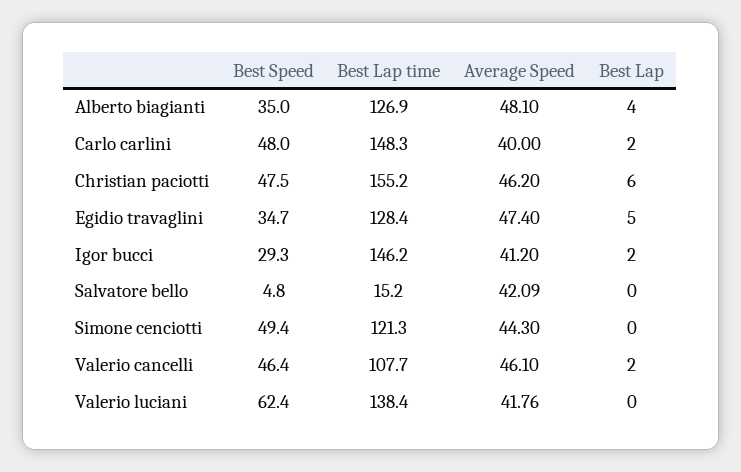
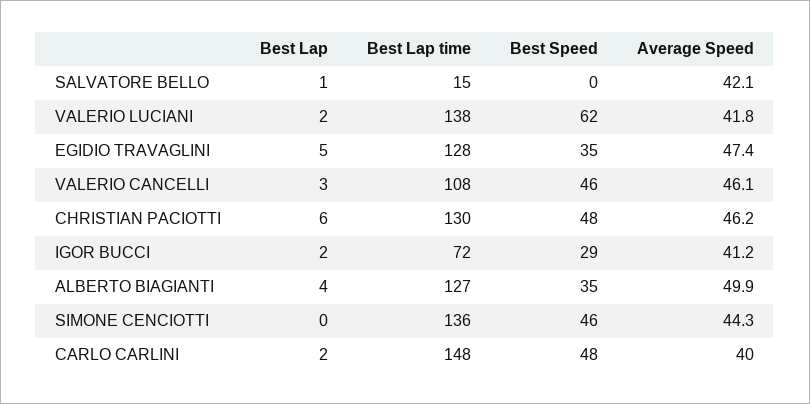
  {
    "Best Speed": {
      "Alberto biagianti": 35,
      "Carlo carlini": 48,
      "Christian paciotti": 47.5,
      "Egidio travaglini": 34.7,
      "Igor bucci": 29.3,
-     "Salvatore bello": 4.8,
+     "Salvatore bello": 0,
-     "Simone cenciotti": 49.4,
+     "Simone cenciotti": 46,
      "Valerio cancelli": 46.4,
      "Valerio luciani": 62.4
    },
    "Best Lap time": {
      "Alberto biagianti": 126.9,
      "Carlo carlini": 148.3,
-     "Christian paciotti": 155.2,
+     "Christian paciotti": 130,
      "Egidio travaglini": 128.4,
-     "Igor bucci": 146.2,
+     "Igor bucci": 72,
      "Salvatore bello": 15.2,
-     "Simone cenciotti": 121.3,
+     "Simone cenciotti": 136,
      "Valerio cancelli": 107.7,
      "Valerio luciani": 138.4
    },
    "Average Speed": {
-     "Alberto biagianti": 48.1,
+     "Alberto biagianti": 49.9,
      "Carlo carlini": 40,
      "Christian paciotti": 46.2,
      "Egidio travaglini": 47.4,
      "Igor bucci": 41.2,
      "Salvatore bello": 42.09,
      "Simone cenciotti": 44.3,
      "Valerio cancelli": 46.1,
      "Valerio luciani": 41.76
    },
    "Best Lap": {
      "Alberto biagianti": 4,
      "Carlo carlini": 2,
      "Christian paciotti": 6,
      "Egidio travaglini": 5,
      "Igor bucci": 2,
-     "Salvatore bello": 0,
+     "Salvatore bello": 1,
      "Simone cenciotti": 0,
-     "Valerio cancelli": 2,
+     "Valerio cancelli": 3,
-     "Valerio luciani": 0
+     "Valerio luciani": 2
    }
  }

